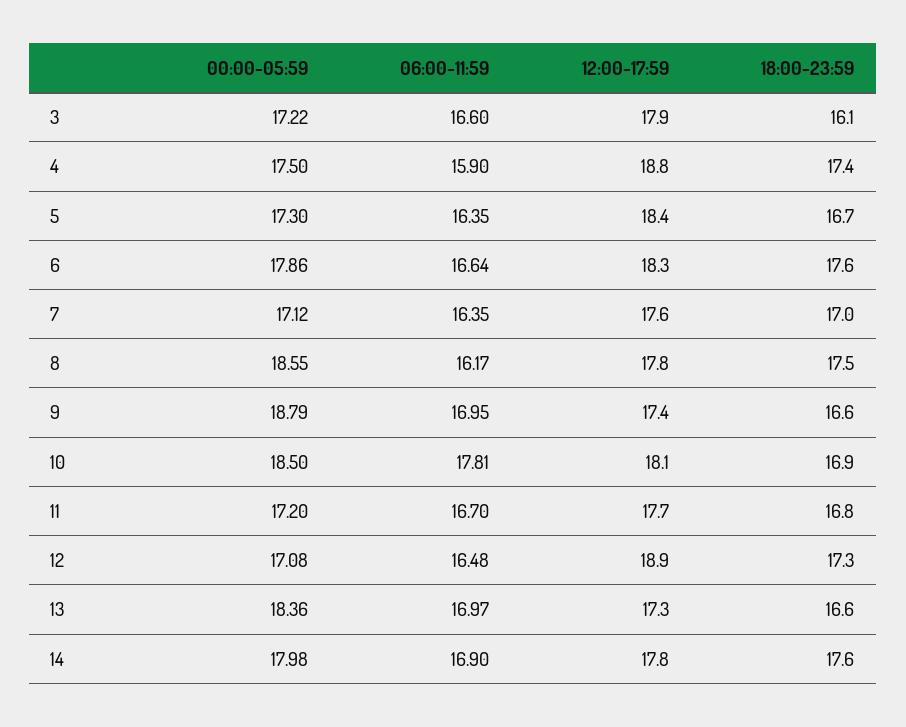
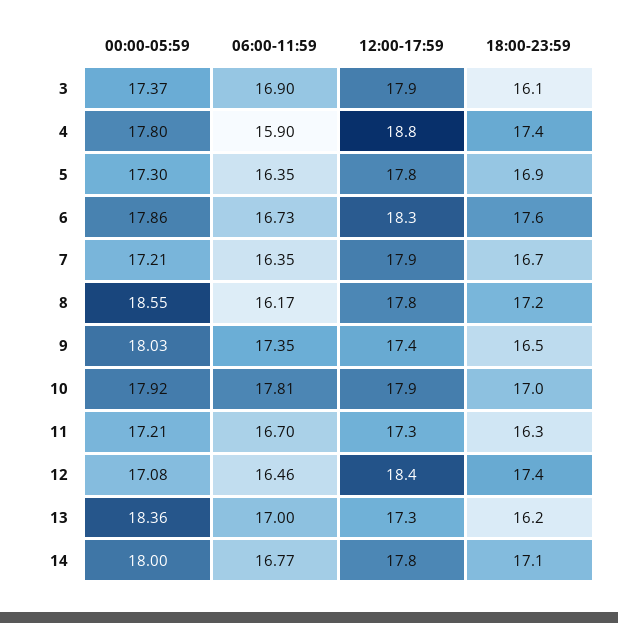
  {
    "00:00-05:59": {
-     "3": 17.22,
+     "3": 17.37,
-     "4": 17.5,
+     "4": 17.8,
      "5": 17.3,
      "6": 17.86,
-     "7": 17.12,
+     "7": 17.21,
      "8": 18.55,
-     "9": 18.79,
+     "9": 18.03,
-     "10": 18.5,
+     "10": 17.92,
-     "11": 17.2,
+     "11": 17.21,
      "12": 17.08,
      "13": 18.36,
-     "14": 17.98
+     "14": 18
    },
    "06:00-11:59": {
-     "3": 16.6,
+     "3": 16.9,
      "4": 15.9,
      "5": 16.35,
-     "6": 16.64,
+     "6": 16.73,
      "7": 16.35,
      "8": 16.17,
-     "9": 16.95,
+     "9": 17.35,
      "10": 17.81,
      "11": 16.7,
-     "12": 16.48,
+     "12": 16.46,
-     "13": 16.97,
+     "13": 17,
-     "14": 16.9
+     "14": 16.77
    },
    "12:00-17:59": {
      "3": 17.9,
      "4": 18.8,
-     "5": 18.4,
+     "5": 17.8,
      "6": 18.3,
-     "7": 17.6,
+     "7": 17.9,
      "8": 17.8,
      "9": 17.4,
-     "10": 18.1,
+     "10": 17.9,
-     "11": 17.7,
+     "11": 17.3,
-     "12": 18.9,
+     "12": 18.4,
      "13": 17.3,
      "14": 17.8
    },
    "18:00-23:59": {
      "3": 16.1,
      "4": 17.4,
-     "5": 16.7,
+     "5": 16.9,
      "6": 17.6,
-     "7": 17,
+     "7": 16.7,
-     "8": 17.5,
+     "8": 17.2,
-     "9": 16.6,
+     "9": 16.5,
-     "10": 16.9,
+     "10": 17,
-     "11": 16.8,
+     "11": 16.3,
-     "12": 17.3,
+     "12": 17.4,
-     "13": 16.6,
+     "13": 16.2,
-     "14": 17.6
+     "14": 17.1
    }
  }

